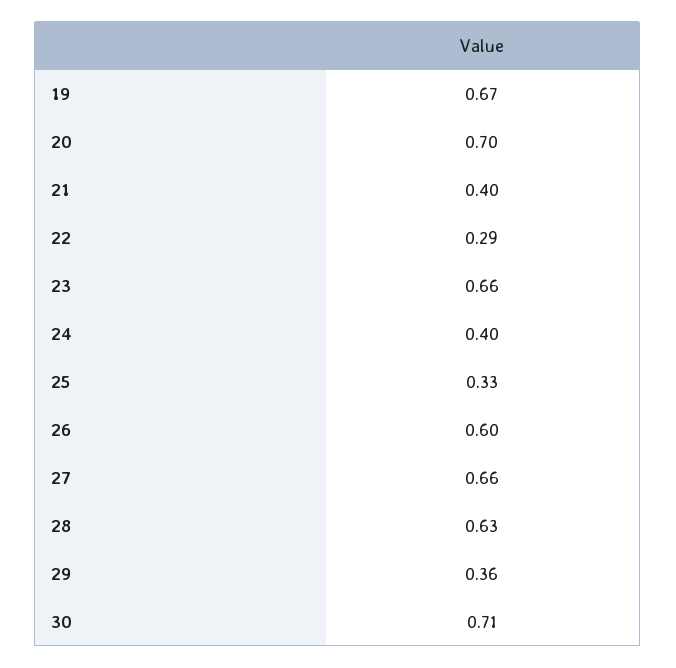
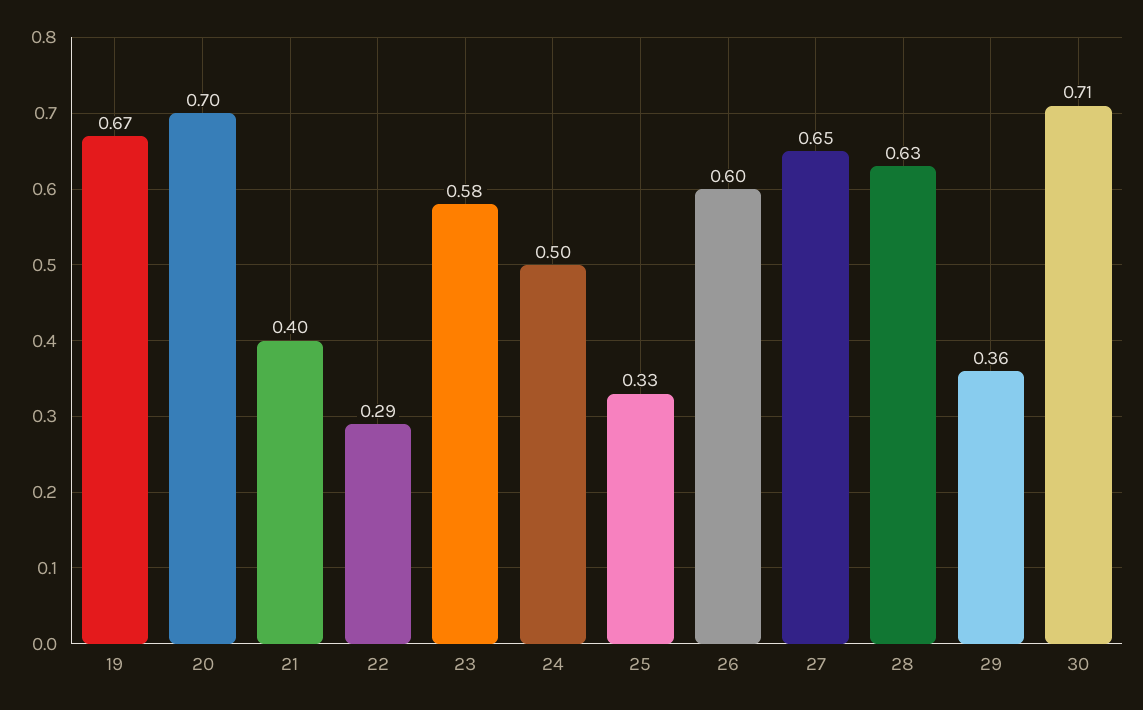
  {
    "19": 0.67,
    "20": 0.7,
    "21": 0.4,
    "22": 0.29,
-   "23": 0.66,
+   "23": 0.58,
-   "24": 0.4,
+   "24": 0.5,
    "25": 0.33,
    "26": 0.6,
-   "27": 0.66,
+   "27": 0.65,
    "28": 0.63,
    "29": 0.36,
    "30": 0.71
  }

